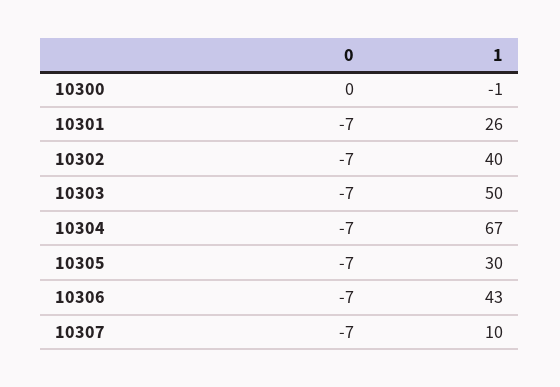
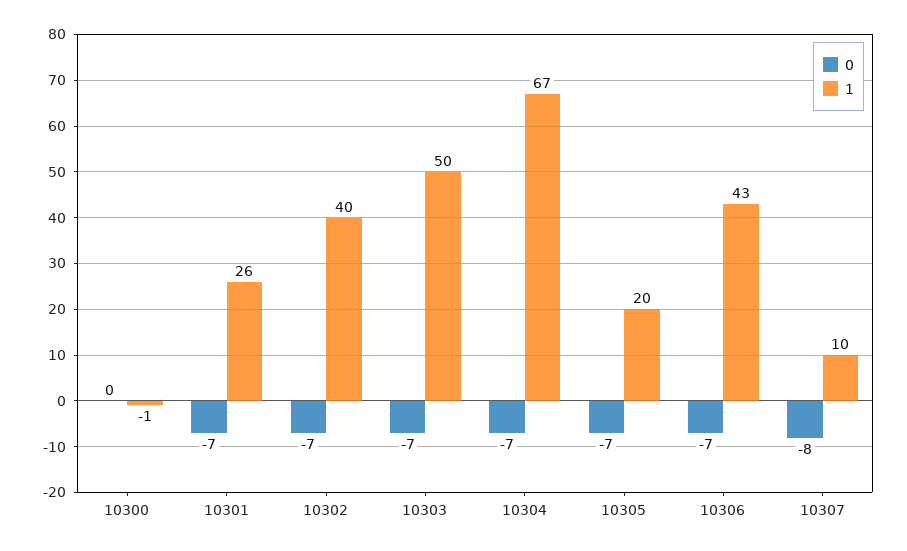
  {
    "0": {
      "10300": 0,
      "10301": -7,
      "10302": -7,
      "10303": -7,
      "10304": -7,
      "10305": -7,
      "10306": -7,
-     "10307": -7
+     "10307": -8
    },
    "1": {
      "10300": -1,
      "10301": 26,
      "10302": 40,
      "10303": 50,
      "10304": 67,
-     "10305": 30,
+     "10305": 20,
      "10306": 43,
      "10307": 10
    }
  }

